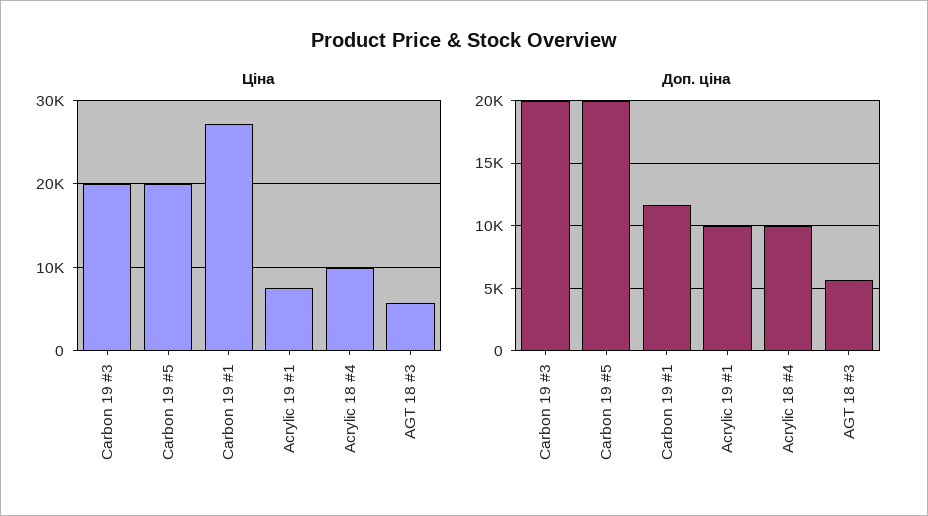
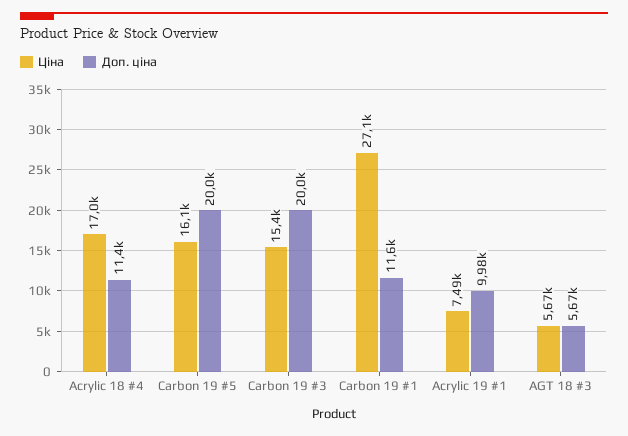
  {
    "Ціна": {
-     "Carbon 19 #3": 20000,
+     "Carbon 19 #3": 15400,
-     "Carbon 19 #5": 20000,
+     "Carbon 19 #5": 16100,
      "Carbon 19 #1": 27100,
      "Acrylic 19 #1": 7490,
-     "Acrylic 18 #4": 10000,
+     "Acrylic 18 #4": 17000,
      "AGT 18 #3": 5670
    },
    "Доп. ціна": {
      "Carbon 19 #3": 20000,
      "Carbon 19 #5": 20000,
      "Carbon 19 #1": 11600,
      "Acrylic 19 #1": 9980,
-     "Acrylic 18 #4": 10000,
+     "Acrylic 18 #4": 11400,
      "AGT 18 #3": 5670
    }
  }

